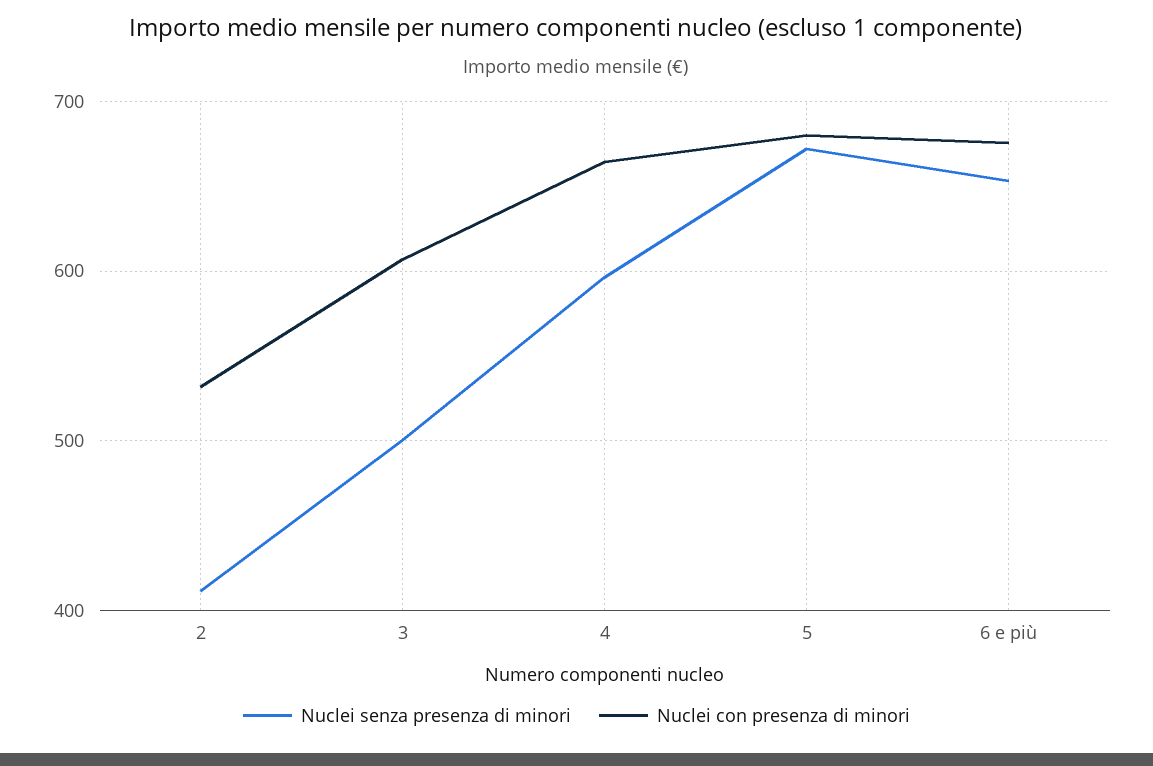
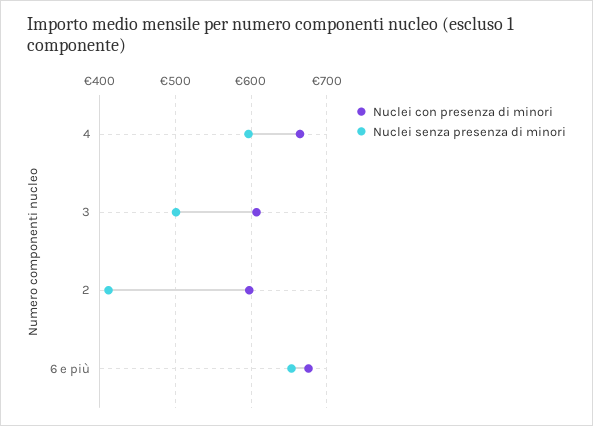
  {
    "Nuclei senza presenza di minori": {
      "2": 410,
      "3": 500,
      "4": 600,
-     "5": 670,
      "6 e più": 650
    },
    "Nuclei con presenza di minori": {
-     "2": 530,
+     "2": 600,
      "3": 610,
      "4": 660,
-     "5": 680,
      "6 e più": 680
    }
  }

